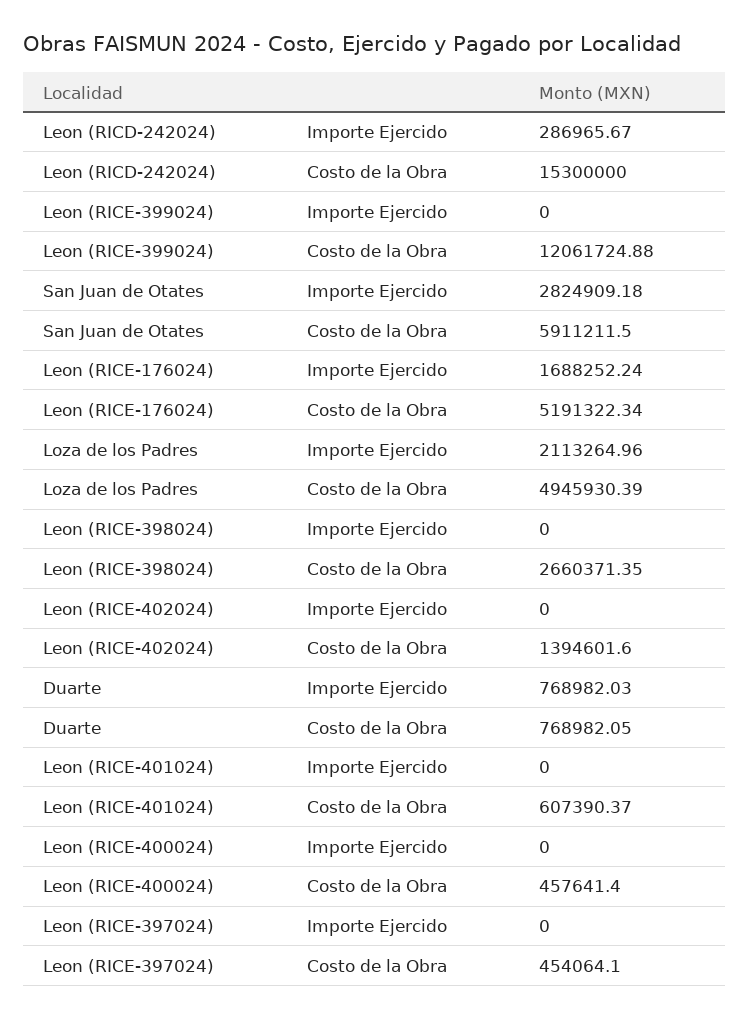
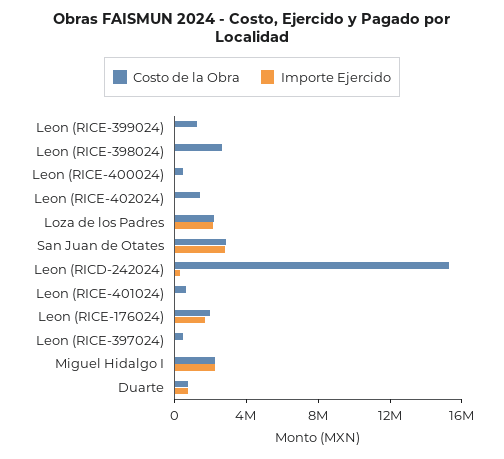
  {
    "Importe Ejercido": {
      "Leon (RICD-242024)": 286965.67,
      "Leon (RICE-399024)": 0,
      "San Juan de Otates": 2824909.18,
      "Leon (RICE-176024)": 1688252.24,
      "Loza de los Padres": 2113264.96,
      "Leon (RICE-398024)": 0,
      "Leon (RICE-402024)": 0,
      "Duarte": 768982.03,
      "Leon (RICE-401024)": 0,
      "Leon (RICE-400024)": 0,
-     "Leon (RICE-397024)": 0
+     "Leon (RICE-397024)": 0,
+     "Miguel Hidalgo I": 2000000
    },
    "Costo de la Obra": {
      "Leon (RICD-242024)": 15300000,
-     "Leon (RICE-399024)": 12061724.88,
+     "Leon (RICE-399024)": 1000000,
-     "San Juan de Otates": 5911211.5,
+     "San Juan de Otates": 3000000,
-     "Leon (RICE-176024)": 5191322.34,
+     "Leon (RICE-176024)": 2000000,
-     "Loza de los Padres": 4945930.39,
+     "Loza de los Padres": 2000000,
      "Leon (RICE-398024)": 2660371.35,
      "Leon (RICE-402024)": 1394601.6,
      "Duarte": 768982.05,
      "Leon (RICE-401024)": 607390.37,
      "Leon (RICE-400024)": 457641.4,
-     "Leon (RICE-397024)": 454064.1
+     "Leon (RICE-397024)": 454064.1,
+     "Miguel Hidalgo I": 2000000
    }
  }

